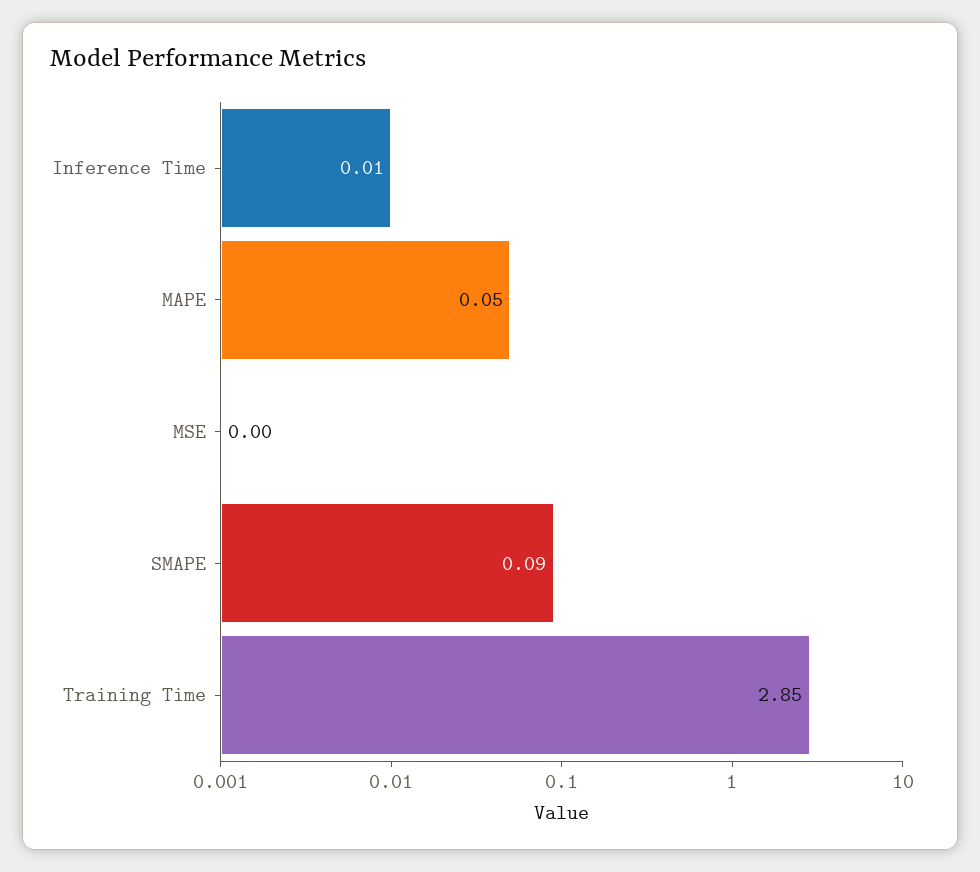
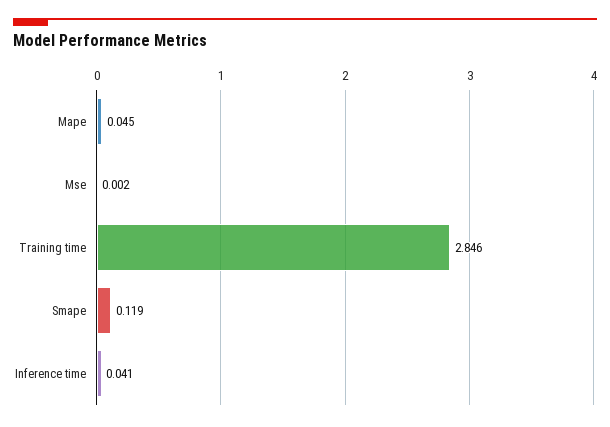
  {
-   "Inference Time": 0.01,
+   "Inference Time": 0.041,
    "MAPE": 0.045,
    "MSE": 0.002,
-   "SMAPE": 0.09,
+   "SMAPE": 0.119,
    "Training Time": 2.846
  }

